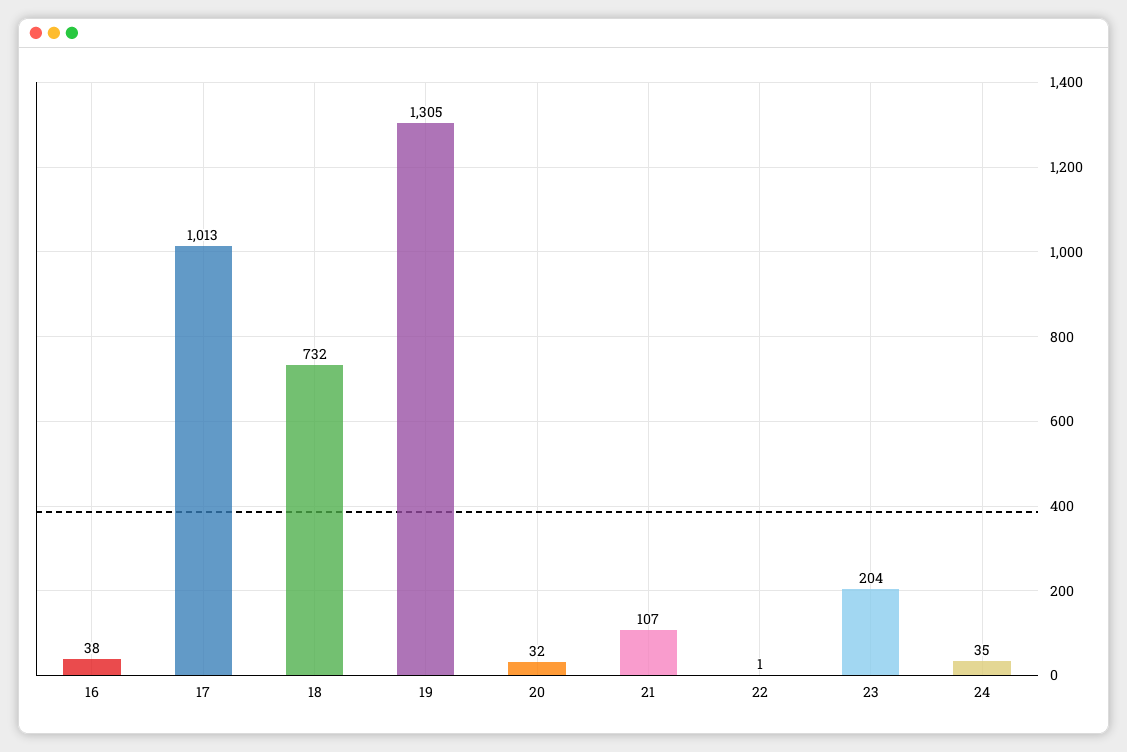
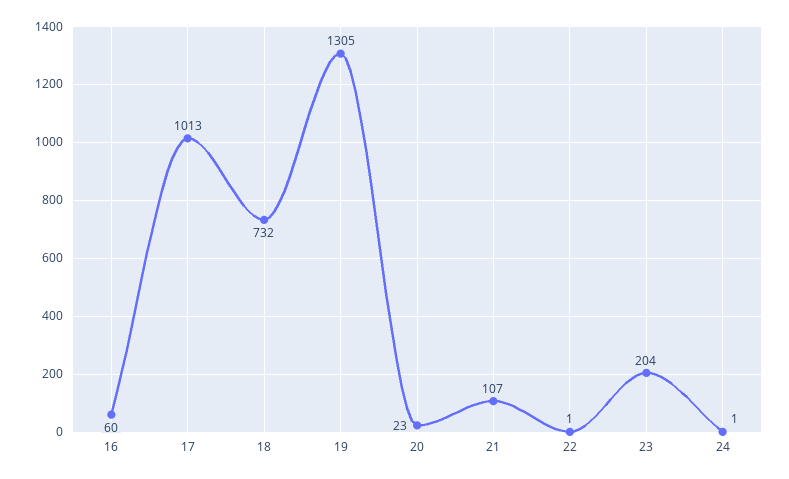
  {
-   "16": 38,
+   "16": 60,
    "17": 1013,
    "18": 732,
    "19": 1305,
-   "20": 32,
+   "20": 23,
    "21": 107,
    "22": 1,
    "23": 204,
-   "24": 35
+   "24": 1
  }

